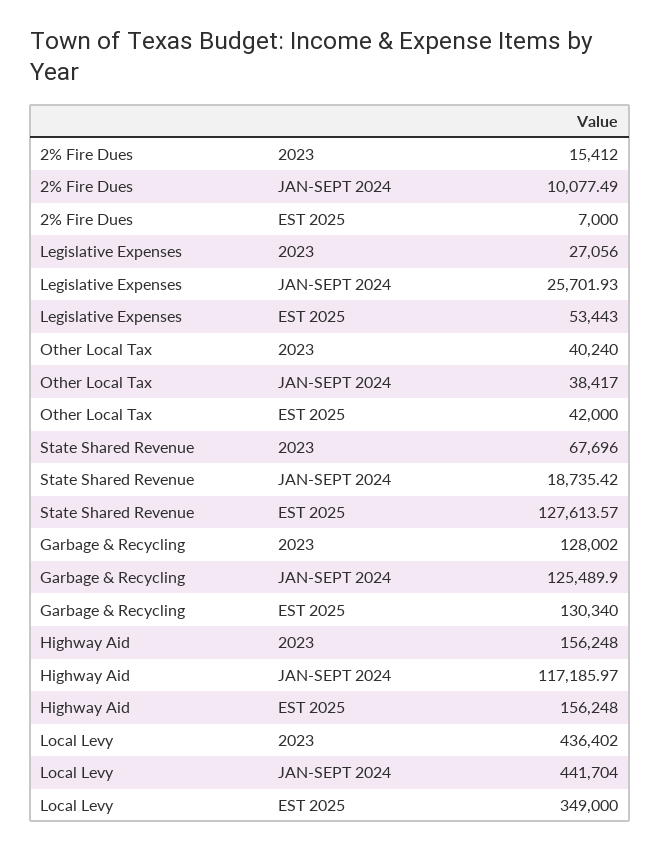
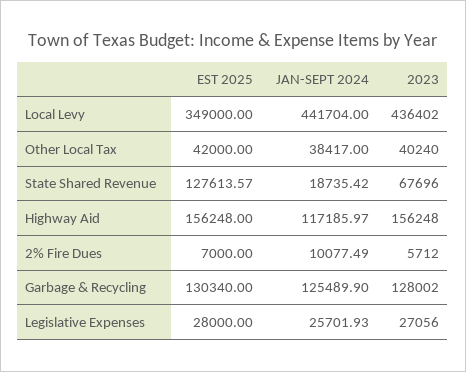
  {
    "2% Fire Dues": {
-     "2023": 15412,
+     "2023": 5712,
      "JAN-SEPT 2024": 10077.49,
      "EST 2025": 7000
    },
    "Legislative Expenses": {
      "2023": 27056,
      "JAN-SEPT 2024": 25701.93,
-     "EST 2025": 53443
+     "EST 2025": 28000
    },
    "Other Local Tax": {
      "2023": 40240,
      "JAN-SEPT 2024": 38417,
      "EST 2025": 42000
    },
    "State Shared Revenue": {
      "2023": 67696,
      "JAN-SEPT 2024": 18735.42,
      "EST 2025": 127613.57
    },
    "Garbage & Recycling": {
      "2023": 128002,
      "JAN-SEPT 2024": 125489.9,
      "EST 2025": 130340
    },
    "Highway Aid": {
      "2023": 156248,
      "JAN-SEPT 2024": 117185.97,
      "EST 2025": 156248
    },
    "Local Levy": {
      "2023": 436402,
      "JAN-SEPT 2024": 441704,
      "EST 2025": 349000
    }
  }

